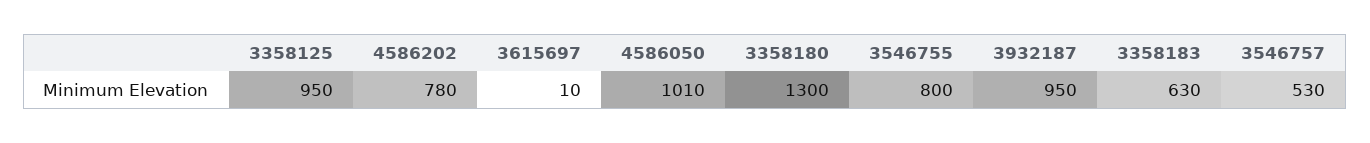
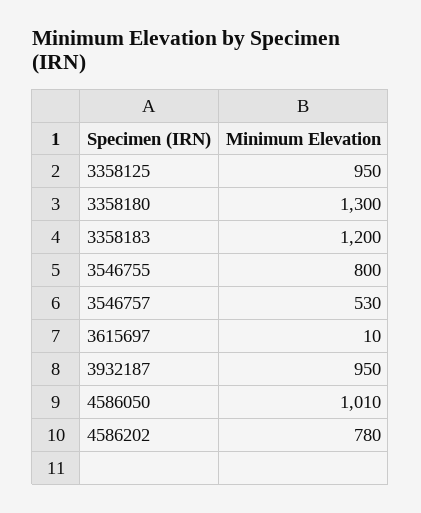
  {
    "3358125": 950,
    "4586202": 780,
    "3615697": 10,
    "4586050": 1010,
    "3358180": 1300,
    "3546755": 800,
    "3932187": 950,
-   "3358183": 630,
+   "3358183": 1200,
    "3546757": 530
  }

